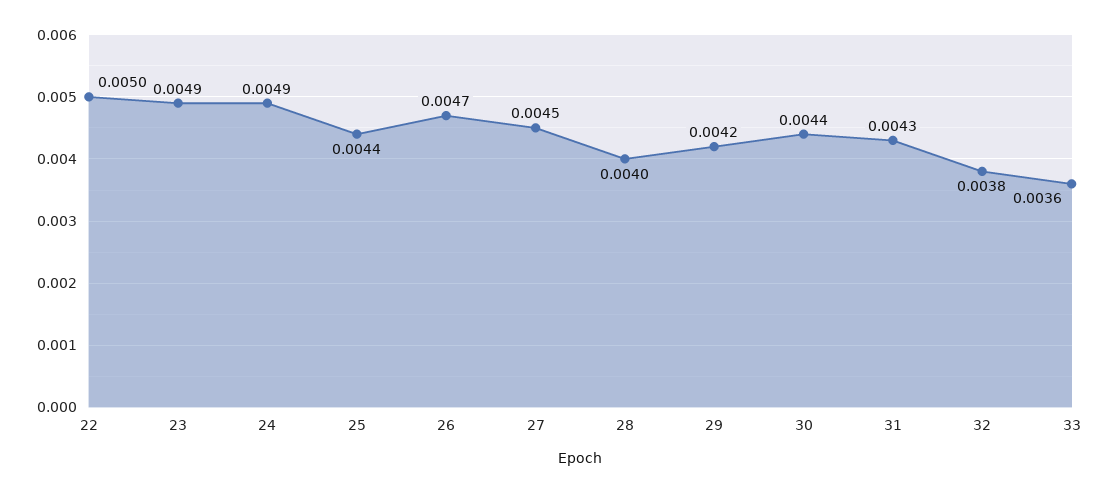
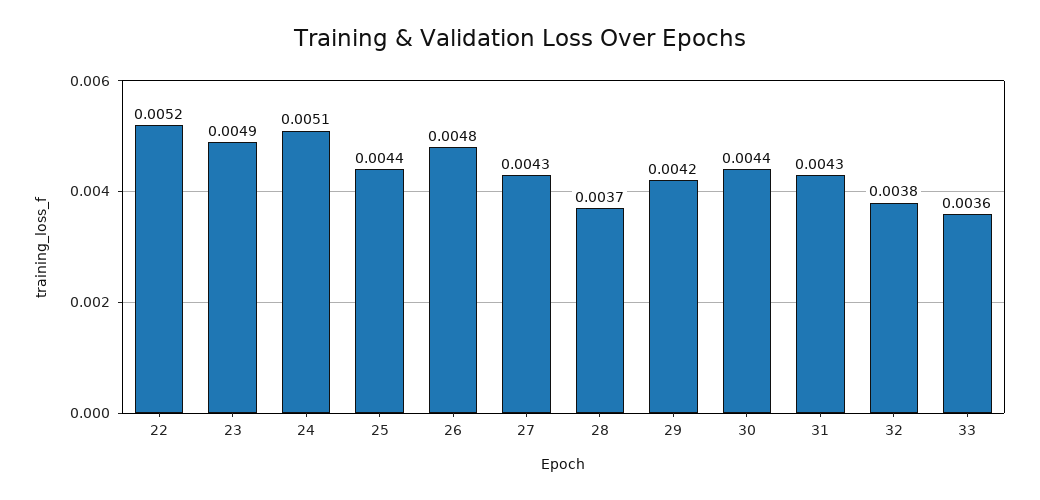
  {
-   "22": 0.005,
+   "22": 0.0052,
    "23": 0.0049,
-   "24": 0.0049,
+   "24": 0.0051,
    "25": 0.0044,
-   "26": 0.0047,
+   "26": 0.0048,
-   "27": 0.0045,
+   "27": 0.0043,
-   "28": 0.004,
+   "28": 0.0037,
    "29": 0.0042,
    "30": 0.0044,
    "31": 0.0043,
    "32": 0.0038,
    "33": 0.0036
  }

